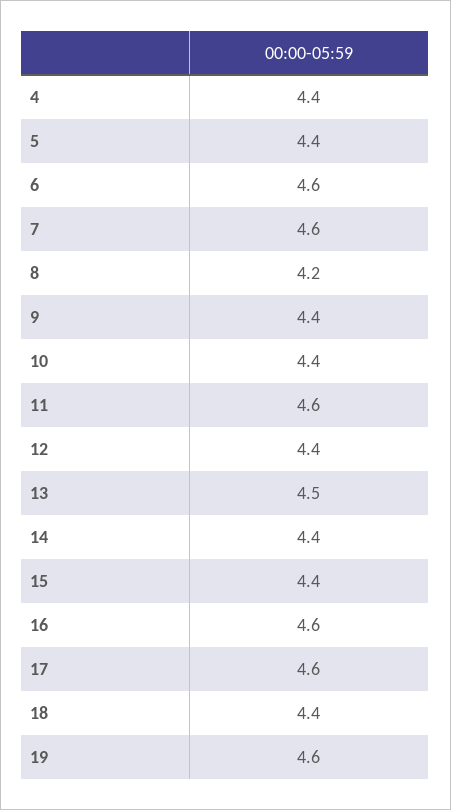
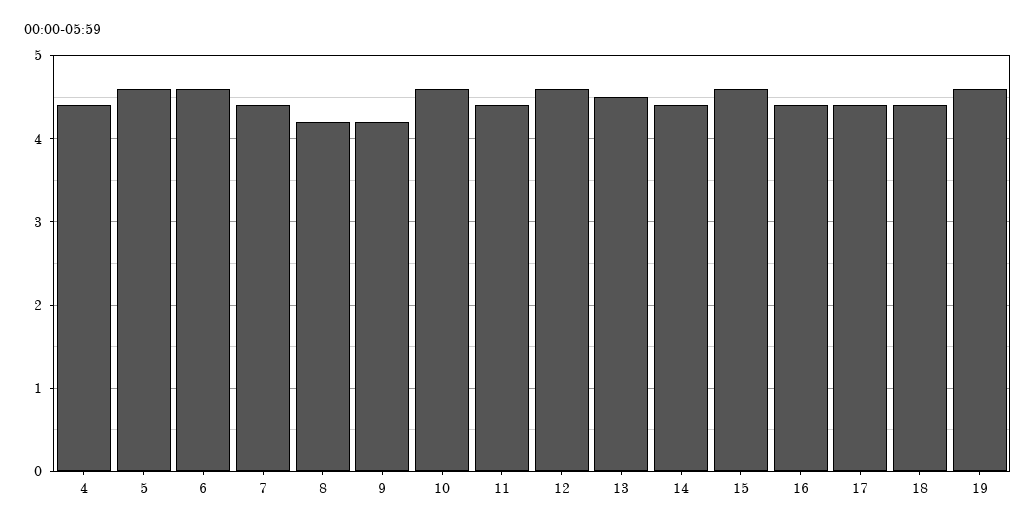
  {
    "4": 4.4,
-   "5": 4.4,
+   "5": 4.6,
    "6": 4.6,
-   "7": 4.6,
+   "7": 4.4,
    "8": 4.2,
-   "9": 4.4,
+   "9": 4.2,
-   "10": 4.4,
+   "10": 4.6,
-   "11": 4.6,
+   "11": 4.4,
-   "12": 4.4,
+   "12": 4.6,
    "13": 4.5,
    "14": 4.4,
-   "15": 4.4,
+   "15": 4.6,
-   "16": 4.6,
+   "16": 4.4,
-   "17": 4.6,
+   "17": 4.4,
    "18": 4.4,
    "19": 4.6
  }

